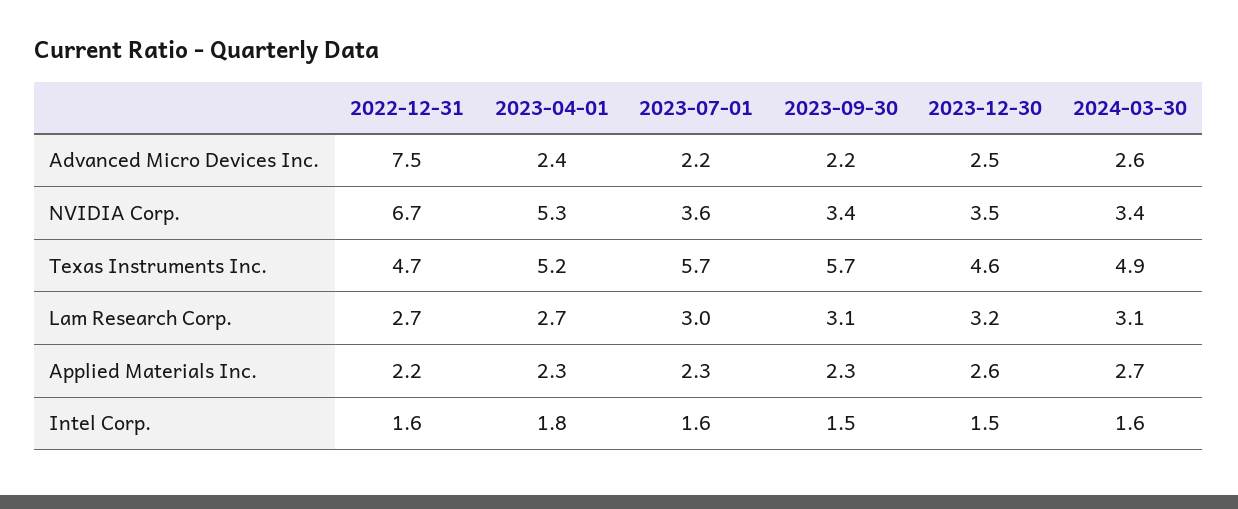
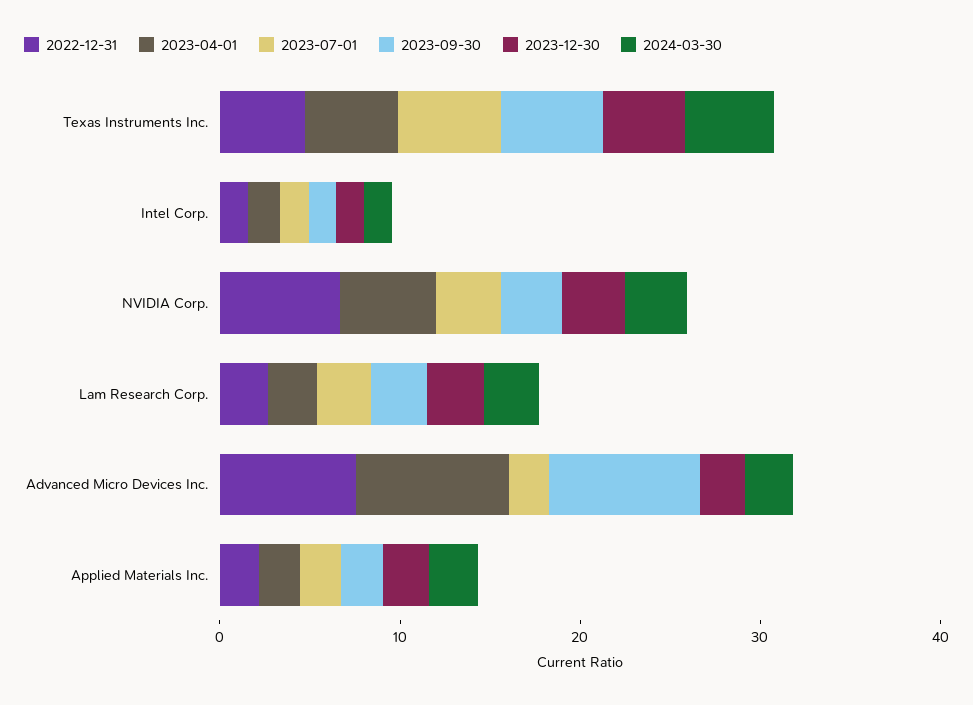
  {
    "2022-12-31": {
      "Advanced Micro Devices Inc.": 7.5,
      "NVIDIA Corp.": 6.7,
      "Texas Instruments Inc.": 4.7,
      "Lam Research Corp.": 2.7,
      "Applied Materials Inc.": 2.2,
      "Intel Corp.": 1.6
    },
    "2023-04-01": {
-     "Advanced Micro Devices Inc.": 2.4,
+     "Advanced Micro Devices Inc.": 8,
      "NVIDIA Corp.": 5.3,
      "Texas Instruments Inc.": 5.2,
      "Lam Research Corp.": 2.7,
      "Applied Materials Inc.": 2.3,
      "Intel Corp.": 1.8
    },
    "2023-07-01": {
      "Advanced Micro Devices Inc.": 2.2,
      "NVIDIA Corp.": 3.6,
      "Texas Instruments Inc.": 5.7,
      "Lam Research Corp.": 3,
      "Applied Materials Inc.": 2.3,
      "Intel Corp.": 1.6
    },
    "2023-09-30": {
-     "Advanced Micro Devices Inc.": 2.2,
+     "Advanced Micro Devices Inc.": 8,
      "NVIDIA Corp.": 3.4,
      "Texas Instruments Inc.": 5.7,
      "Lam Research Corp.": 3.1,
      "Applied Materials Inc.": 2.3,
      "Intel Corp.": 1.5
    },
    "2023-12-30": {
      "Advanced Micro Devices Inc.": 2.5,
      "NVIDIA Corp.": 3.5,
      "Texas Instruments Inc.": 4.6,
      "Lam Research Corp.": 3.2,
      "Applied Materials Inc.": 2.6,
      "Intel Corp.": 1.5
    },
    "2024-03-30": {
      "Advanced Micro Devices Inc.": 2.6,
      "NVIDIA Corp.": 3.4,
      "Texas Instruments Inc.": 4.9,
      "Lam Research Corp.": 3.1,
      "Applied Materials Inc.": 2.7,
      "Intel Corp.": 1.6
    }
  }

